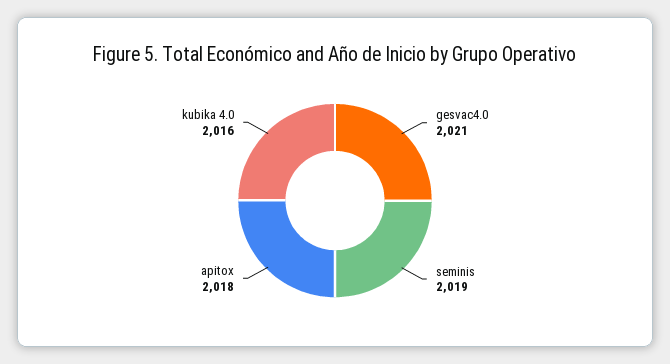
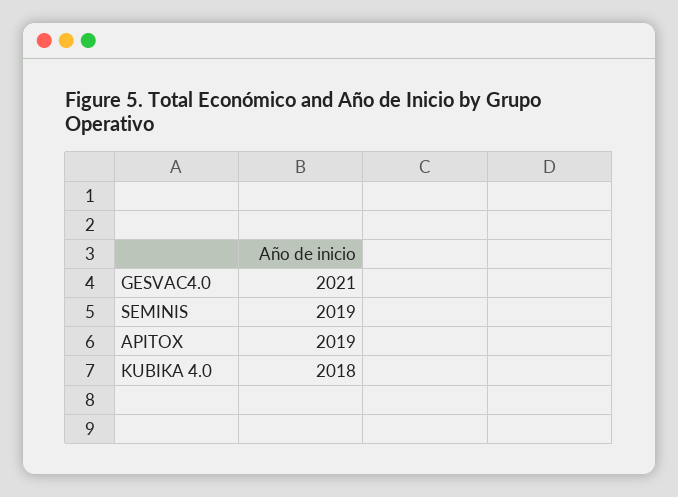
  {
    "gesvac4.0": 2021,
    "seminis": 2019,
-   "apitox": 2018,
+   "apitox": 2019,
-   "kubika 4.0": 2016
+   "kubika 4.0": 2018
  }

